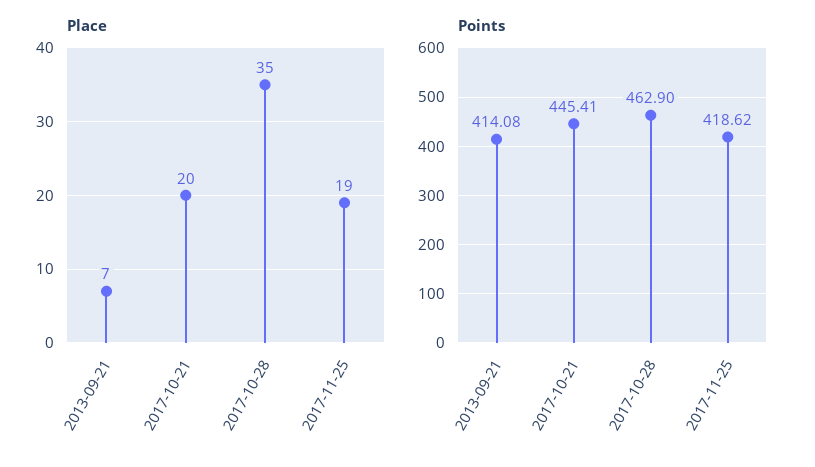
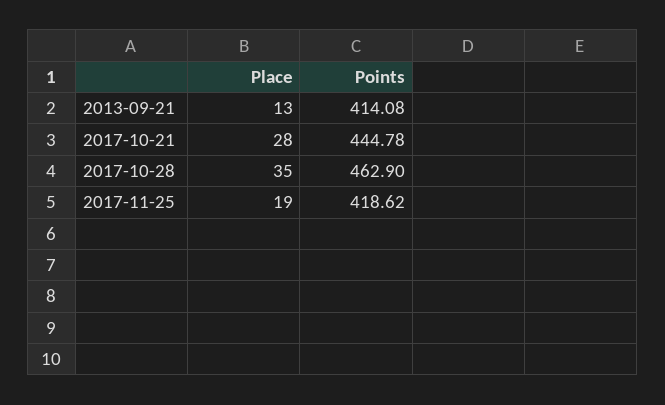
  {
    "Place": {
-     "2013-09-21": 7,
+     "2013-09-21": 13,
-     "2017-10-21": 20,
+     "2017-10-21": 28,
      "2017-10-28": 35,
      "2017-11-25": 19
    },
    "Points": {
      "2013-09-21": 414.08,
-     "2017-10-21": 445.41,
+     "2017-10-21": 444.78,
      "2017-10-28": 462.9,
      "2017-11-25": 418.62
    }
  }

